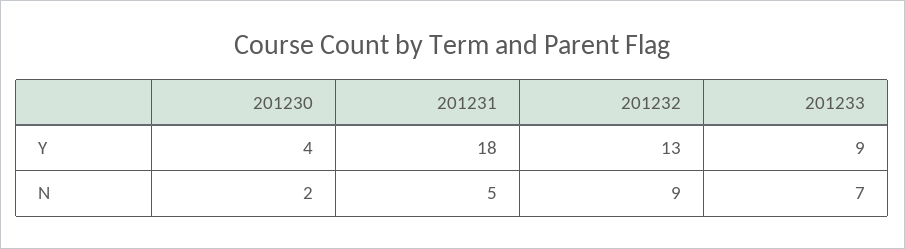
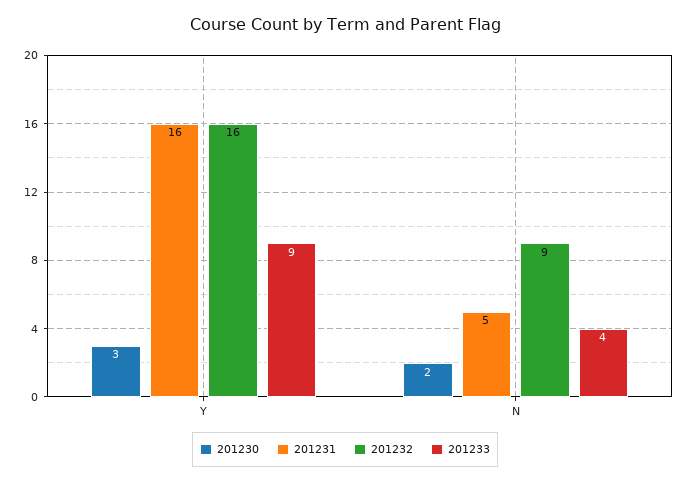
  {
    "201230": {
-     "Y": 4,
+     "Y": 3,
      "N": 2
    },
    "201231": {
-     "Y": 18,
+     "Y": 16,
      "N": 5
    },
    "201232": {
-     "Y": 13,
+     "Y": 16,
      "N": 9
    },
    "201233": {
      "Y": 9,
-     "N": 7
+     "N": 4
    }
  }

